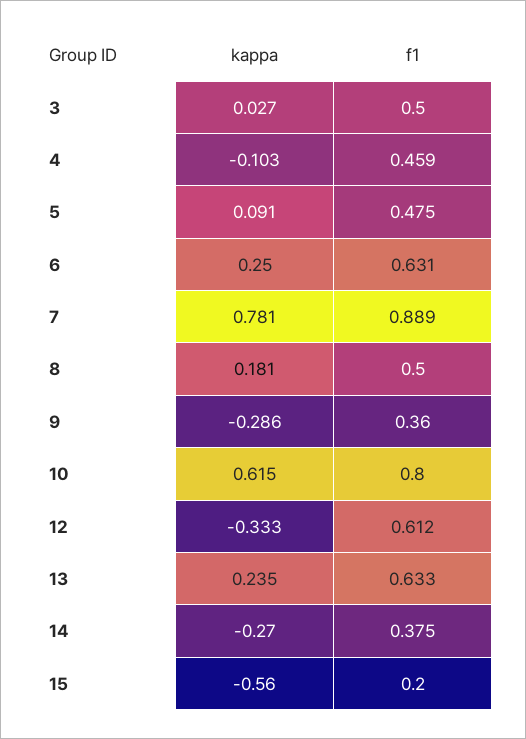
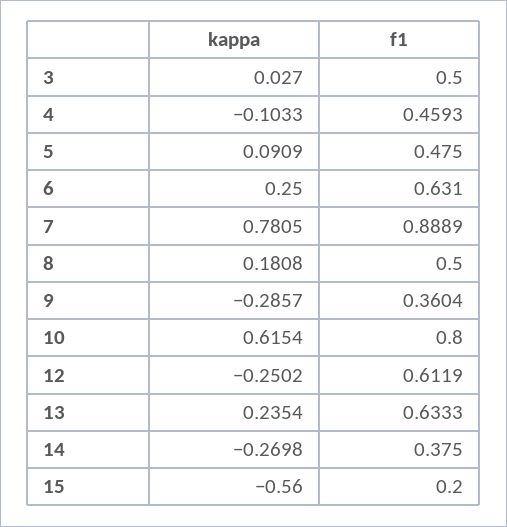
  {
    "kappa": {
      "3": 0.027,
      "4": -0.1033,
      "5": 0.0909,
      "6": 0.25,
      "7": 0.7805,
      "8": 0.1808,
      "9": -0.2857,
      "10": 0.6154,
-     "12": -0.333,
+     "12": -0.2502,
      "13": 0.2354,
      "14": -0.2698,
      "15": -0.56
    },
    "f1": {
      "3": 0.5,
      "4": 0.4593,
      "5": 0.475,
      "6": 0.631,
      "7": 0.8889,
      "8": 0.5,
      "9": 0.3604,
      "10": 0.8,
      "12": 0.6119,
      "13": 0.6333,
      "14": 0.375,
      "15": 0.2
    }
  }

